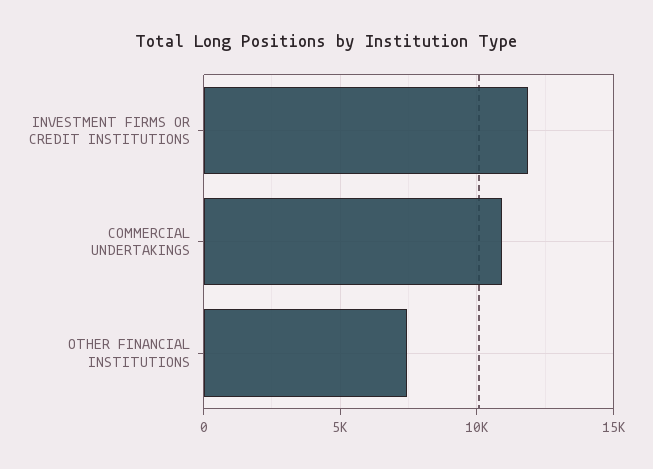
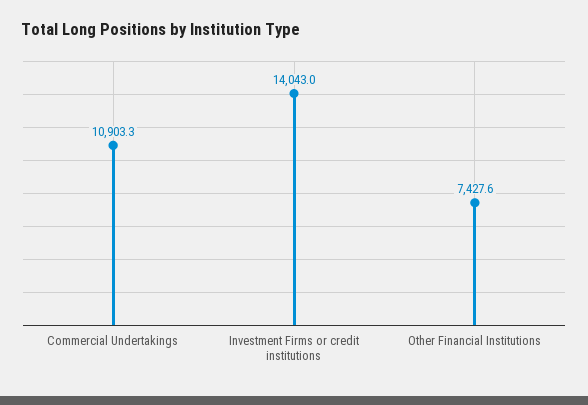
  {
-   "INVESTMENT FIRMS OR CREDIT INSTITUTIONS": 12000,
+   "INVESTMENT FIRMS OR CREDIT INSTITUTIONS": 14043,
    "COMMERCIAL UNDERTAKINGS": 10903.3,
    "OTHER FINANCIAL INSTITUTIONS": 7427.6
  }

